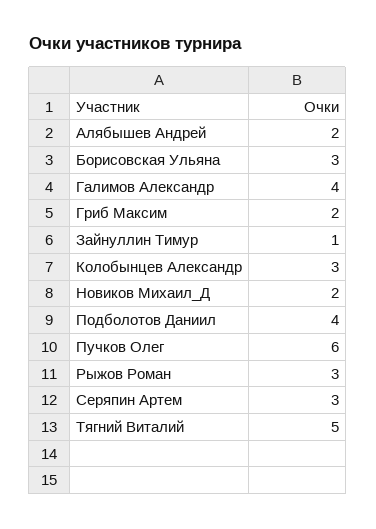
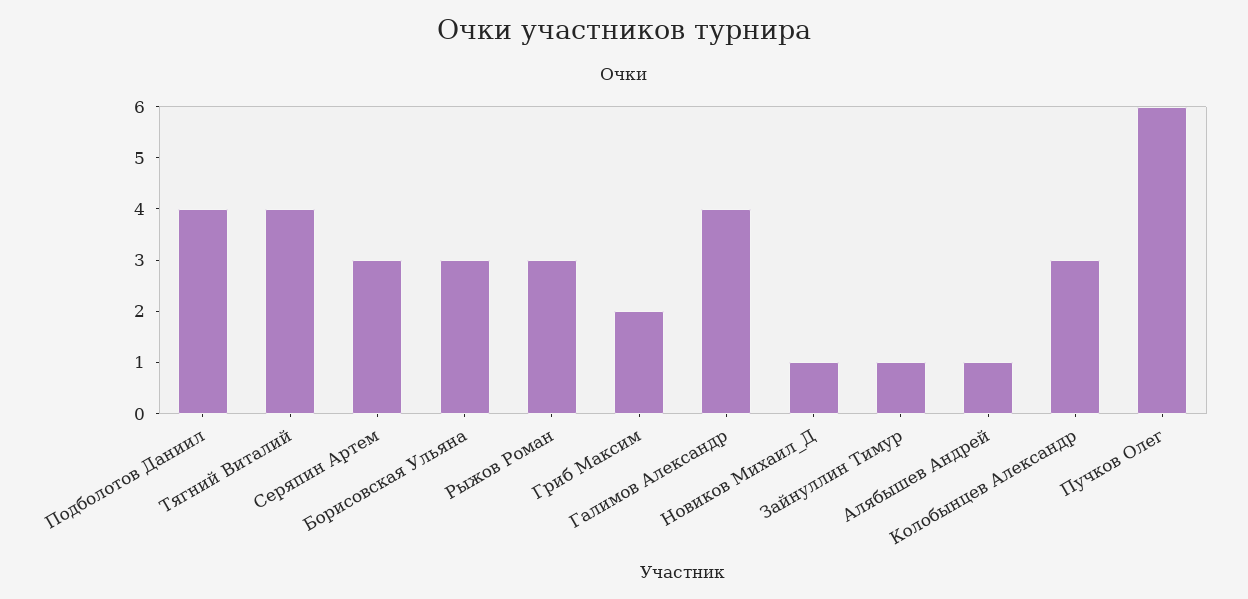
  {
-   "Алябышев Андрей": 2,
+   "Алябышев Андрей": 1,
    "Борисовская Ульяна": 3,
    "Галимов Александр": 4,
    "Гриб Максим": 2,
    "Зайнуллин Тимур": 1,
    "Колобынцев Александр": 3,
-   "Новиков Михаил_Д": 2,
+   "Новиков Михаил_Д": 1,
    "Подболотов Даниил": 4,
    "Пучков Олег": 6,
    "Рыжов Роман": 3,
    "Серяпин Артем": 3,
-   "Тягний Виталий": 5
+   "Тягний Виталий": 4
  }

